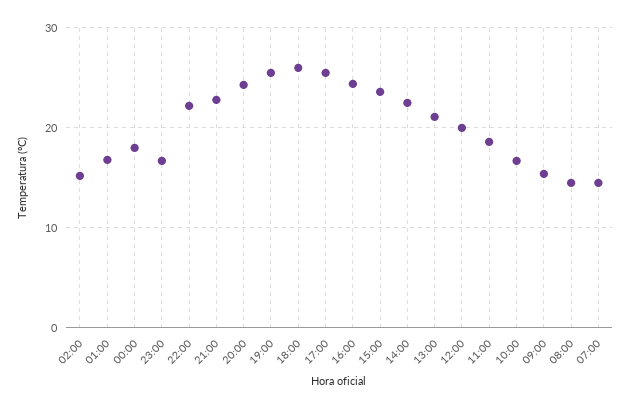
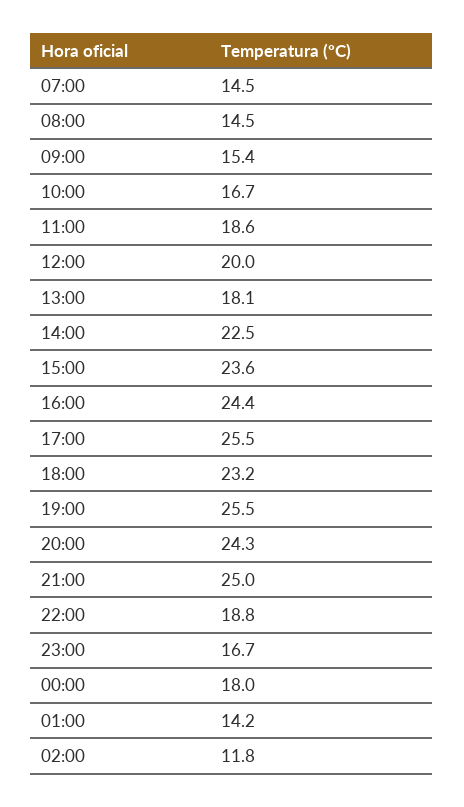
  {
-   "02:00": 15,
+   "02:00": 11.8,
-   "01:00": 17,
+   "01:00": 14.2,
    "00:00": 18,
    "23:00": 16.7,
-   "22:00": 22,
+   "22:00": 18.8,
-   "21:00": 23,
+   "21:00": 25,
    "20:00": 24.3,
    "19:00": 25.5,
-   "18:00": 26,
+   "18:00": 23.2,
    "17:00": 25.5,
    "16:00": 24.4,
    "15:00": 23.6,
    "14:00": 22.5,
-   "13:00": 21,
+   "13:00": 18.1,
    "12:00": 20,
    "11:00": 18.6,
    "10:00": 16.7,
    "09:00": 15.4,
    "08:00": 14.5,
    "07:00": 14.5
  }

